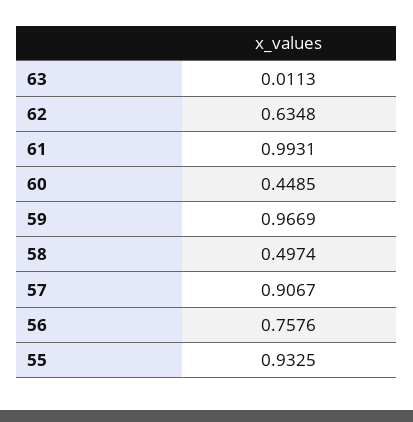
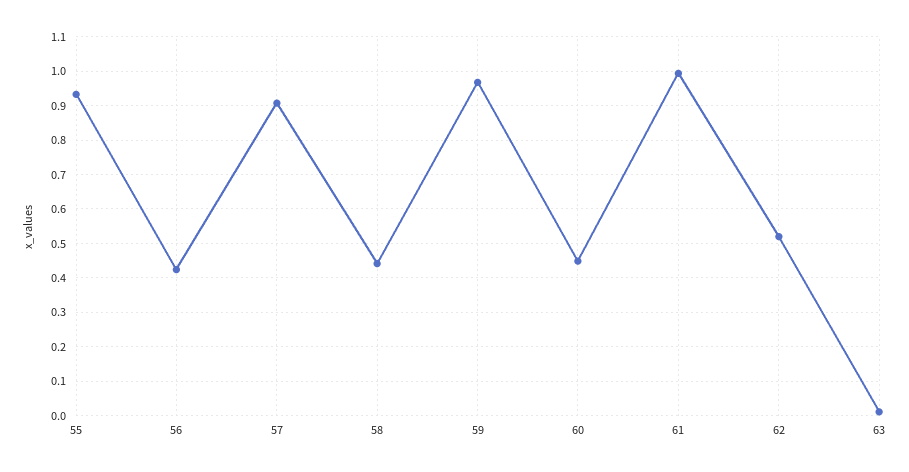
  {
    "63": 0.0113,
-   "62": 0.6348,
+   "62": 0.52,
    "61": 0.9931,
    "60": 0.4485,
    "59": 0.9669,
-   "58": 0.4974,
+   "58": 0.44,
    "57": 0.9067,
-   "56": 0.7576,
+   "56": 0.42,
    "55": 0.9325
  }

